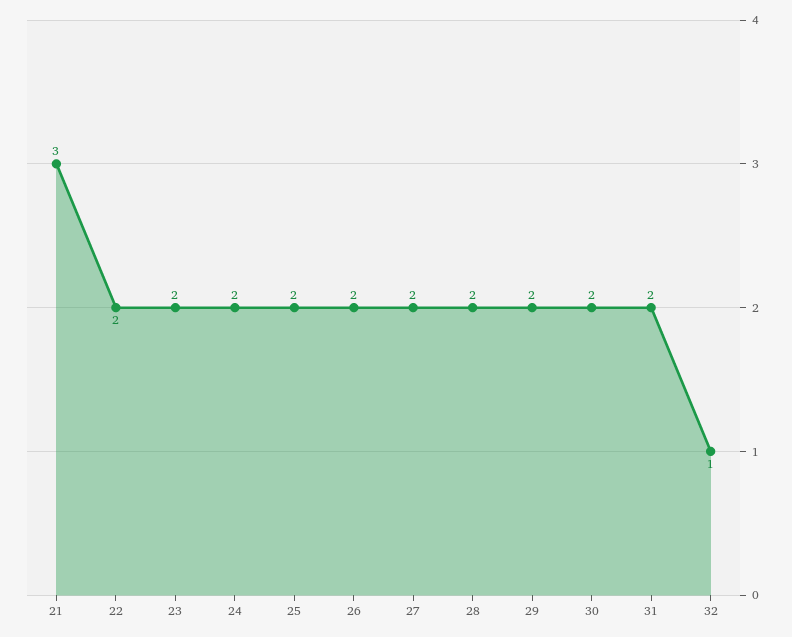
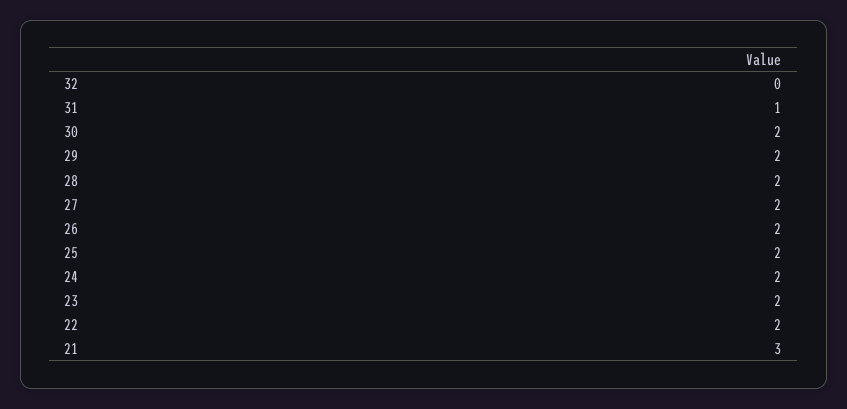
  {
    "21": 3,
    "22": 2,
    "23": 2,
    "24": 2,
    "25": 2,
    "26": 2,
    "27": 2,
    "28": 2,
    "29": 2,
    "30": 2,
-   "31": 2,
+   "31": 1,
-   "32": 1
+   "32": 0
  }

